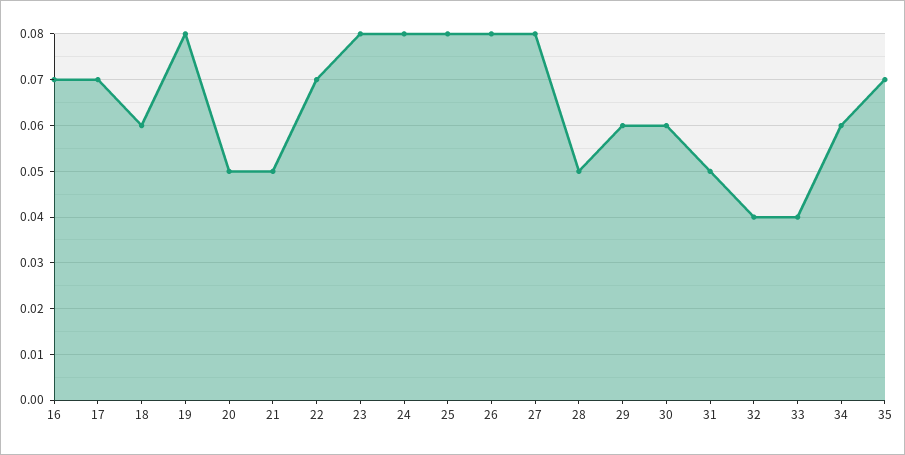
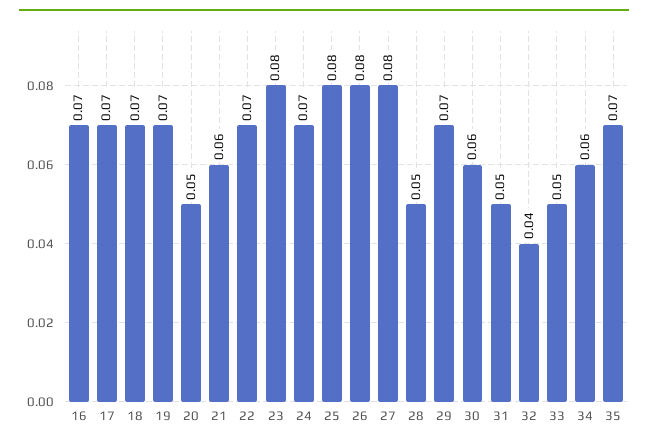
  {
    "16": 0.07,
    "17": 0.07,
-   "18": 0.06,
+   "18": 0.07,
-   "19": 0.08,
+   "19": 0.07,
    "20": 0.05,
-   "21": 0.05,
+   "21": 0.06,
    "22": 0.07,
    "23": 0.08,
-   "24": 0.08,
+   "24": 0.07,
    "25": 0.08,
    "26": 0.08,
    "27": 0.08,
    "28": 0.05,
-   "29": 0.06,
+   "29": 0.07,
    "30": 0.06,
    "31": 0.05,
    "32": 0.04,
-   "33": 0.04,
+   "33": 0.05,
    "34": 0.06,
    "35": 0.07
  }

